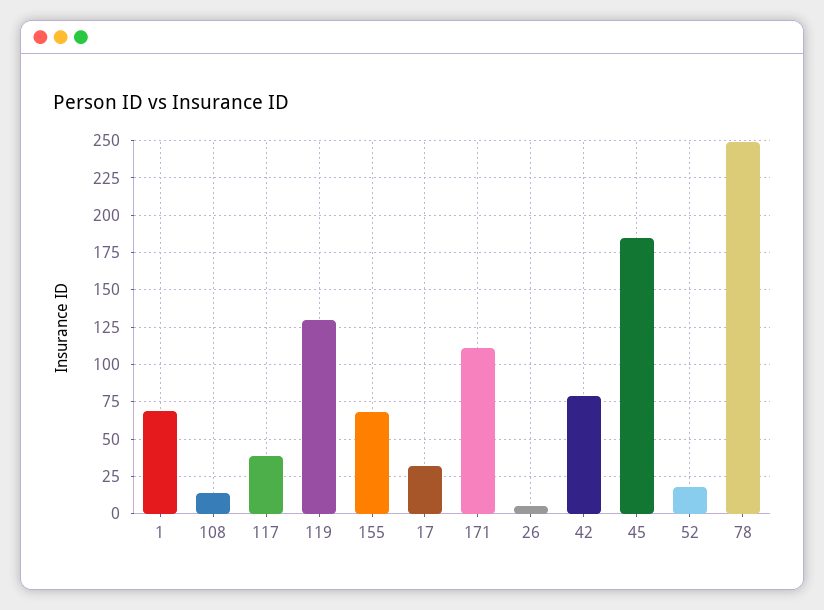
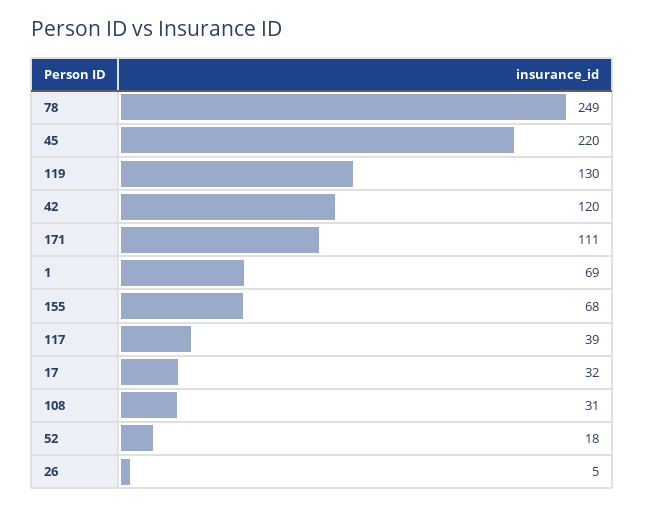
  {
    "1": 69,
-   "108": 15,
+   "108": 31,
    "117": 39,
    "119": 130,
    "155": 68,
    "17": 32,
    "171": 111,
    "26": 5,
-   "42": 80,
+   "42": 120,
-   "45": 185,
+   "45": 220,
    "52": 18,
    "78": 249
  }

